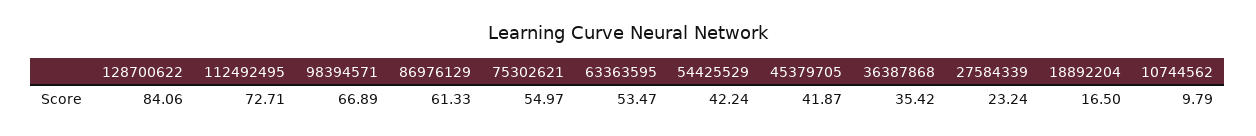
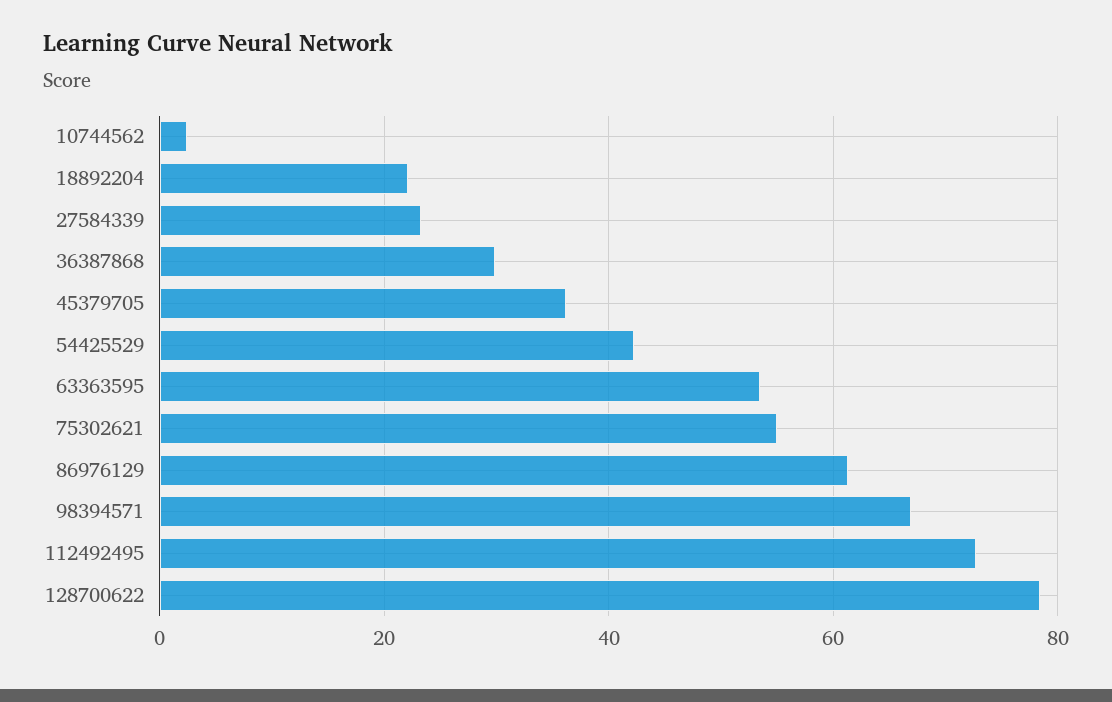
  {
-   "128700622": 84.06,
+   "128700622": 78,
    "112492495": 72.71,
    "98394571": 66.89,
    "86976129": 61.33,
    "75302621": 54.97,
    "63363595": 53.47,
    "54425529": 42.24,
-   "45379705": 41.87,
+   "45379705": 36,
-   "36387868": 35.42,
+   "36387868": 30,
    "27584339": 23.24,
-   "18892204": 16.5,
+   "18892204": 22,
-   "10744562": 9.79
+   "10744562": 2
  }

